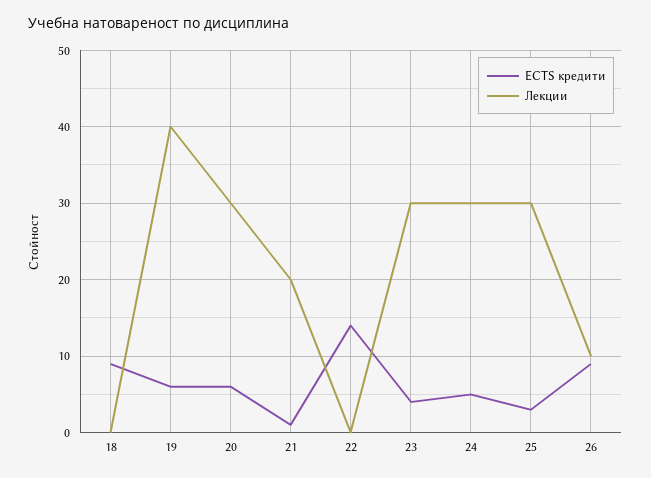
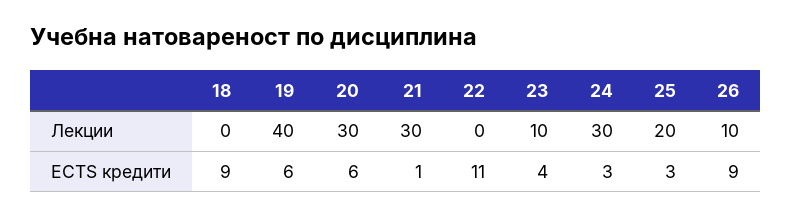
  {
    "ECTS кредити": {
      "18": 9,
      "19": 6,
      "20": 6,
      "21": 1,
-     "22": 14,
+     "22": 11,
      "23": 4,
-     "24": 5,
+     "24": 3,
      "25": 3,
      "26": 9
    },
    "Лекции": {
      "18": 0,
      "19": 40,
      "20": 30,
-     "21": 20,
+     "21": 30,
      "22": 0,
-     "23": 30,
+     "23": 10,
      "24": 30,
-     "25": 30,
+     "25": 20,
      "26": 10
    }
  }

